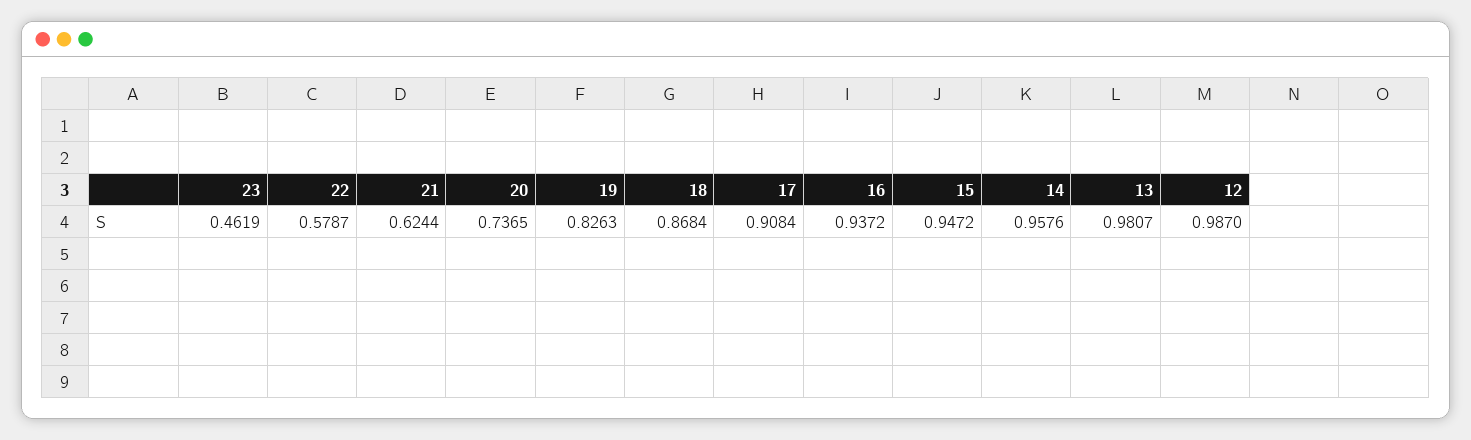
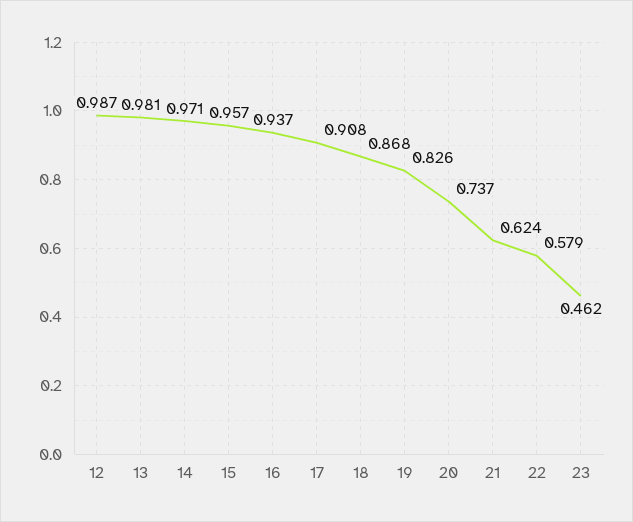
  {
    "23": 0.4619,
    "22": 0.5787,
    "21": 0.6244,
    "20": 0.7365,
    "19": 0.8263,
    "18": 0.8684,
    "17": 0.9084,
    "16": 0.9372,
-   "15": 0.9472,
+   "15": 0.957,
-   "14": 0.9576,
+   "14": 0.971,
    "13": 0.9807,
    "12": 0.987
  }

